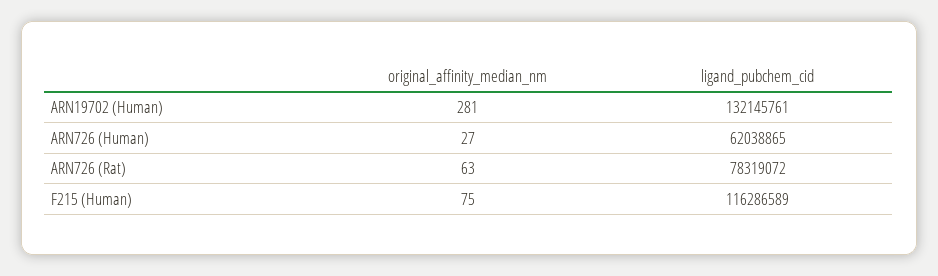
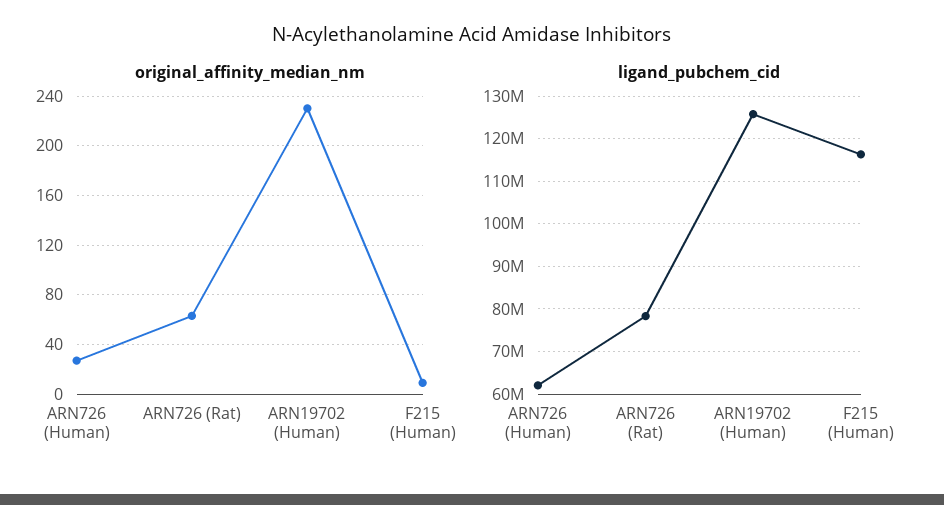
  {
    "original_affinity_median_nm": {
-     "ARN19702 (Human)": 281,
+     "ARN19702 (Human)": 230,
      "ARN726 (Human)": 27,
      "ARN726 (Rat)": 63,
-     "F215 (Human)": 75
+     "F215 (Human)": 10
    },
    "ligand_pubchem_cid": {
-     "ARN19702 (Human)": 132145761,
+     "ARN19702 (Human)": 126000000,
      "ARN726 (Human)": 62038865,
      "ARN726 (Rat)": 78319072,
      "F215 (Human)": 116286589
    }
  }

